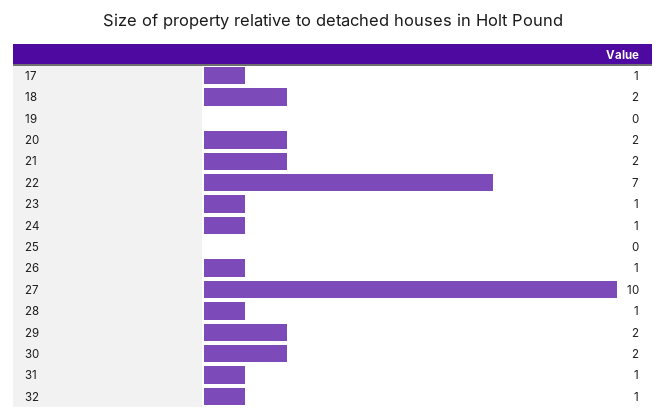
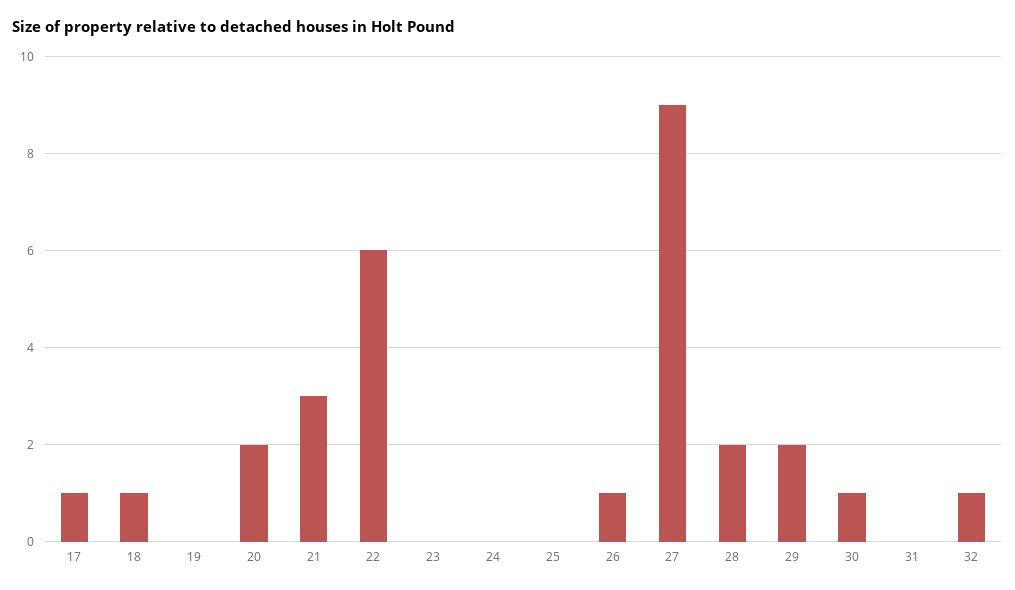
  {
    "17": 1,
-   "18": 2,
+   "18": 1,
    "19": 0,
    "20": 2,
-   "21": 2,
+   "21": 3,
-   "22": 7,
+   "22": 6,
-   "23": 1,
+   "23": 0,
-   "24": 1,
+   "24": 0,
    "25": 0,
    "26": 1,
-   "27": 10,
+   "27": 9,
-   "28": 1,
+   "28": 2,
    "29": 2,
-   "30": 2,
+   "30": 1,
-   "31": 1,
+   "31": 0,
    "32": 1
  }

